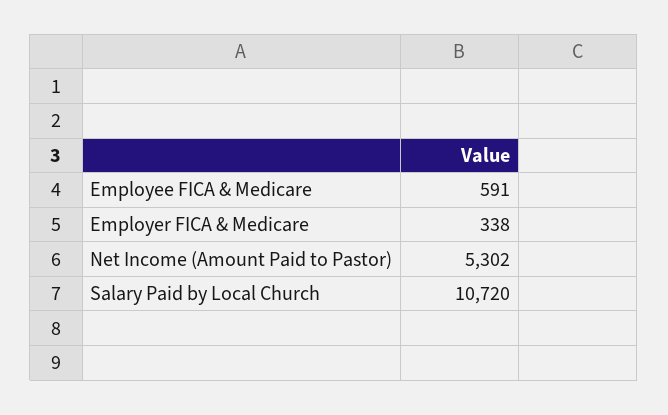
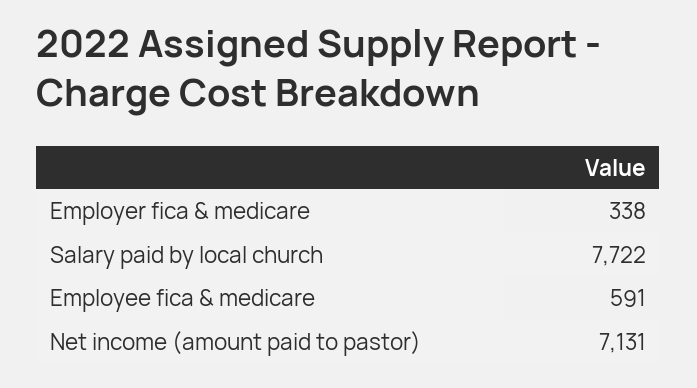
  {
    "Employee FICA & Medicare": 591,
    "Employer FICA & Medicare": 338,
-   "Net Income (Amount Paid to Pastor)": 5302,
+   "Net Income (Amount Paid to Pastor)": 7131,
-   "Salary Paid by Local Church": 10720
+   "Salary Paid by Local Church": 7722
  }

